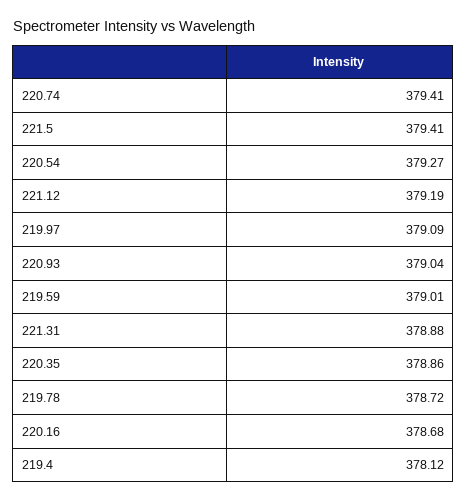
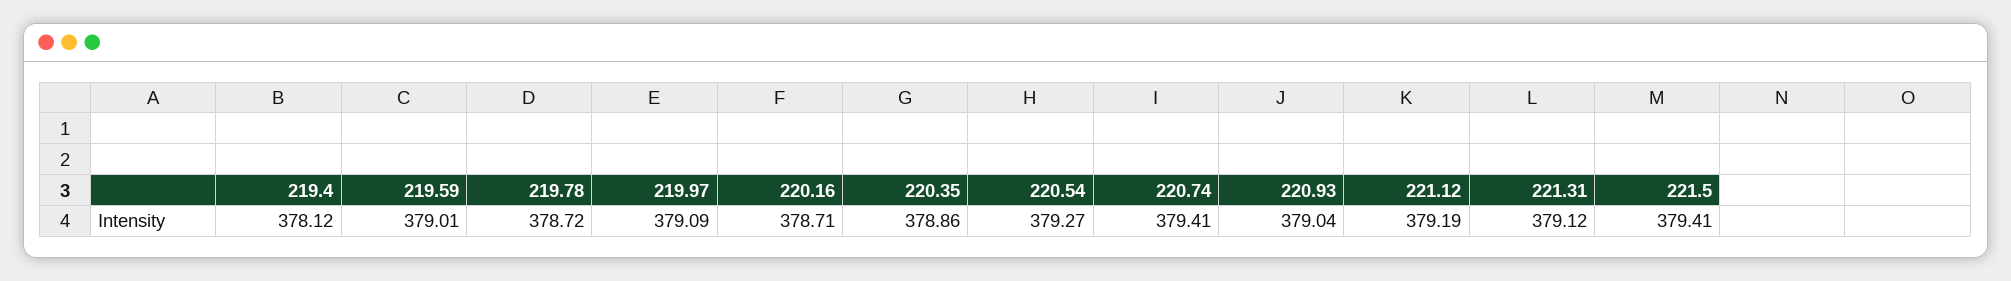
  {
    "220.74": 379.41,
    "221.5": 379.41,
    "220.54": 379.27,
    "221.12": 379.19,
    "219.97": 379.09,
    "220.93": 379.04,
    "219.59": 379.01,
-   "221.31": 378.88,
+   "221.31": 379.12,
    "220.35": 378.86,
    "219.78": 378.72,
-   "220.16": 378.68,
+   "220.16": 378.71,
    "219.4": 378.12
  }

